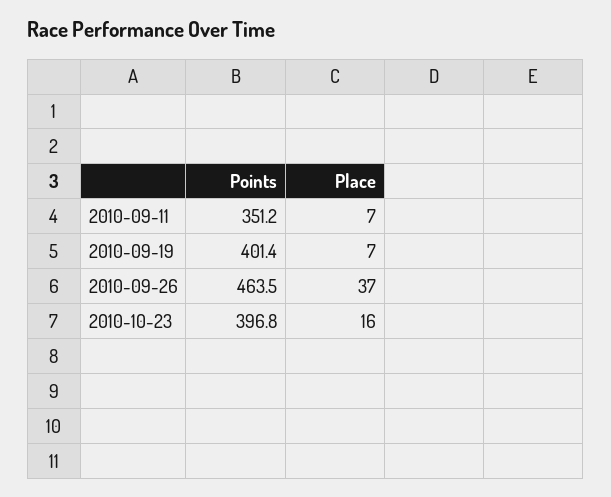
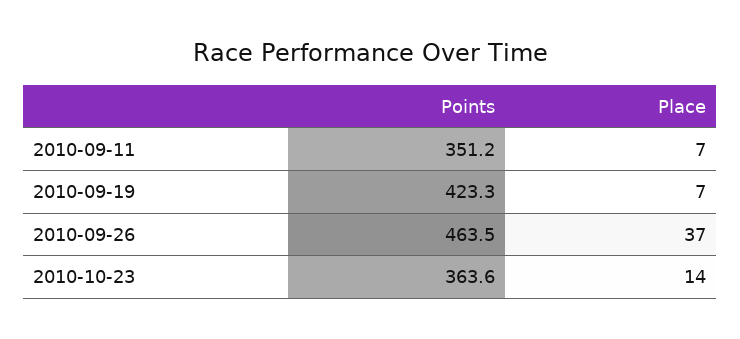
  {
    "Points": {
      "2010-09-11": 351.2,
-     "2010-09-19": 401.4,
+     "2010-09-19": 423.3,
      "2010-09-26": 463.5,
-     "2010-10-23": 396.8
+     "2010-10-23": 363.6
    },
    "Place": {
      "2010-09-11": 7,
      "2010-09-19": 7,
      "2010-09-26": 37,
-     "2010-10-23": 16
+     "2010-10-23": 14
    }
  }

